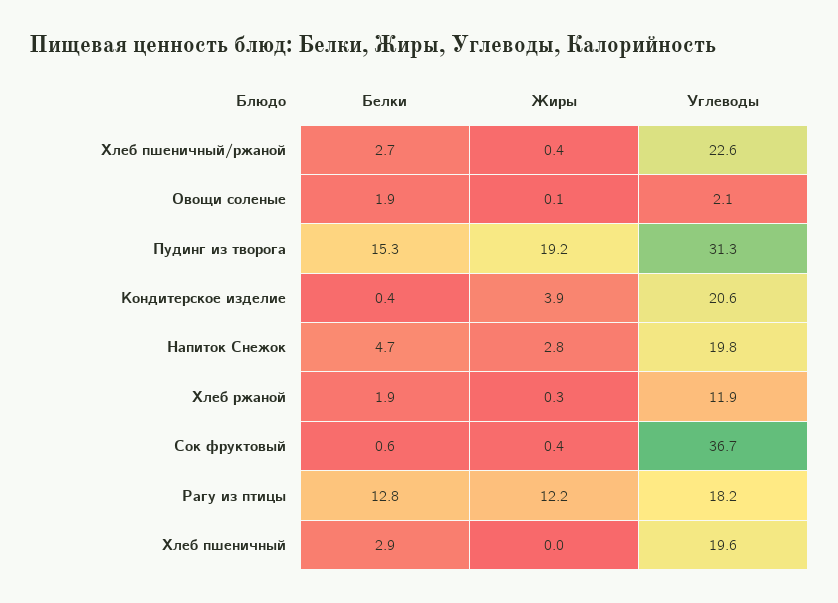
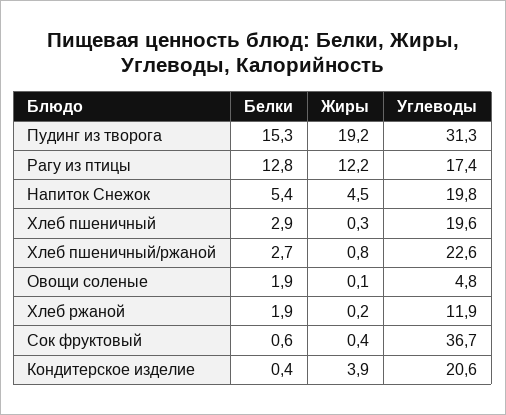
  {
    "Белки": {
      "Хлеб пшеничный/ржаной": 2.7,
      "Овощи соленые": 1.9,
      "Пудинг из творога": 15.3,
      "Кондитерское изделие": 0.4,
-     "Напиток Снежок": 4.7,
+     "Напиток Снежок": 5.4,
      "Хлеб ржаной": 1.9,
      "Сок фруктовый": 0.6,
      "Рагу из птицы": 12.8,
      "Хлеб пшеничный": 2.9
    },
    "Жиры": {
-     "Хлеб пшеничный/ржаной": 0.4,
+     "Хлеб пшеничный/ржаной": 0.8,
      "Овощи соленые": 0.1,
      "Пудинг из творога": 19.2,
      "Кондитерское изделие": 3.9,
-     "Напиток Снежок": 2.8,
+     "Напиток Снежок": 4.5,
-     "Хлеб ржаной": 0.3,
+     "Хлеб ржаной": 0.2,
      "Сок фруктовый": 0.4,
      "Рагу из птицы": 12.2,
-     "Хлеб пшеничный": 0
+     "Хлеб пшеничный": 0.3
    },
    "Углеводы": {
      "Хлеб пшеничный/ржаной": 22.6,
-     "Овощи соленые": 2.1,
+     "Овощи соленые": 4.8,
      "Пудинг из творога": 31.3,
      "Кондитерское изделие": 20.6,
      "Напиток Снежок": 19.8,
      "Хлеб ржаной": 11.9,
      "Сок фруктовый": 36.7,
-     "Рагу из птицы": 18.2,
+     "Рагу из птицы": 17.4,
      "Хлеб пшеничный": 19.6
    }
  }

